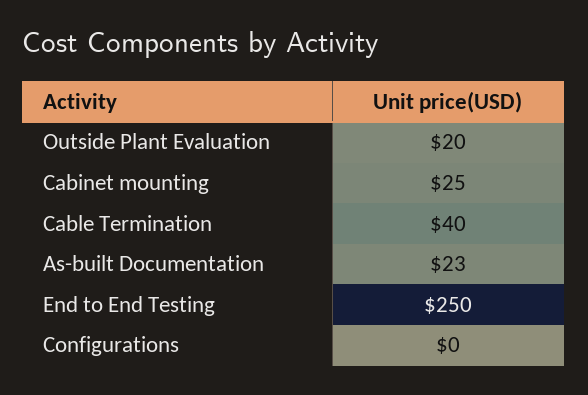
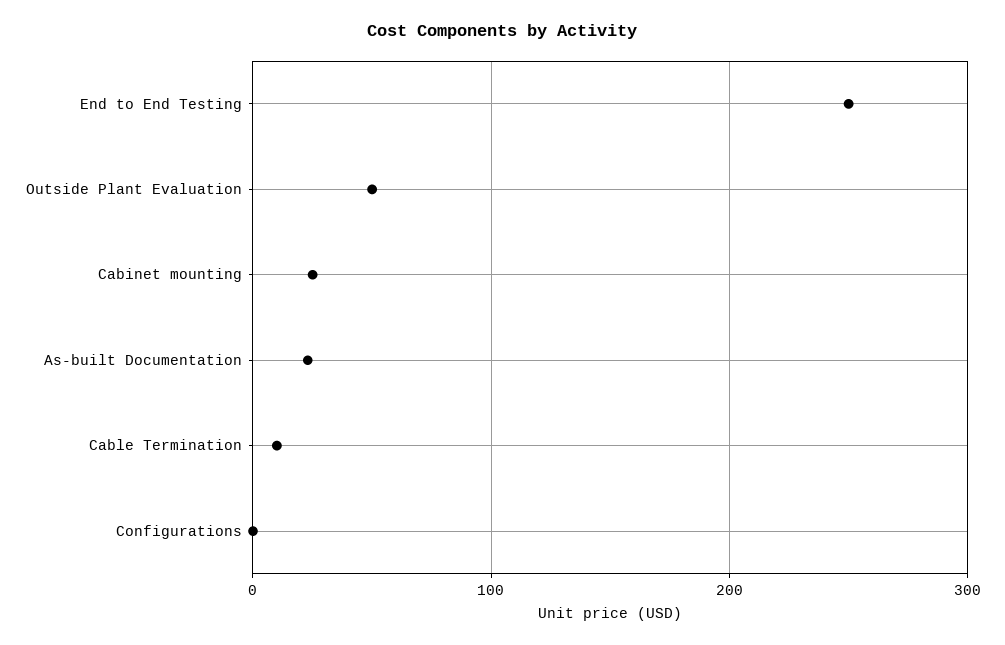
  {
-   "Outside Plant Evaluation": 20,
+   "Outside Plant Evaluation": 50,
    "Cabinet mounting": 25,
-   "Cable Termination": 40,
+   "Cable Termination": 10,
    "As-built Documentation": 23,
    "End to End Testing": 250,
    "Configurations": 0
  }

